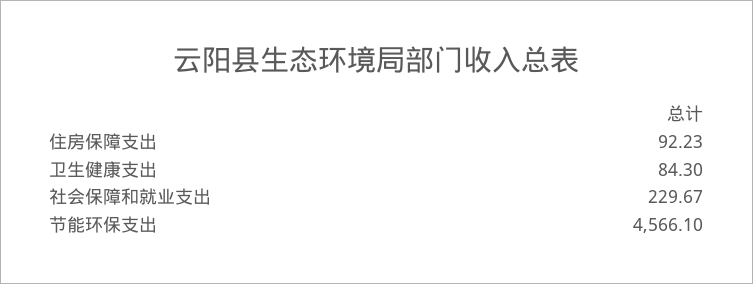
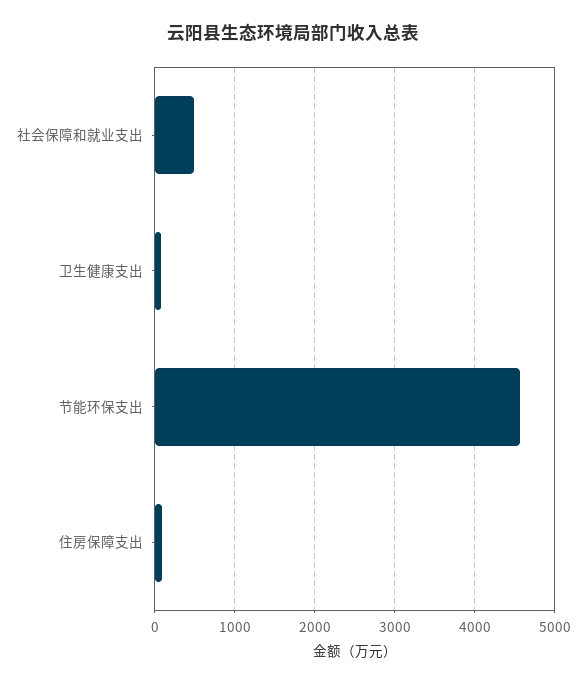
  {
    "住房保障支出": 92.23,
    "卫生健康支出": 84.3,
-   "社会保障和就业支出": 229.67,
+   "社会保障和就业支出": 500,
    "节能环保支出": 4566.1
  }

